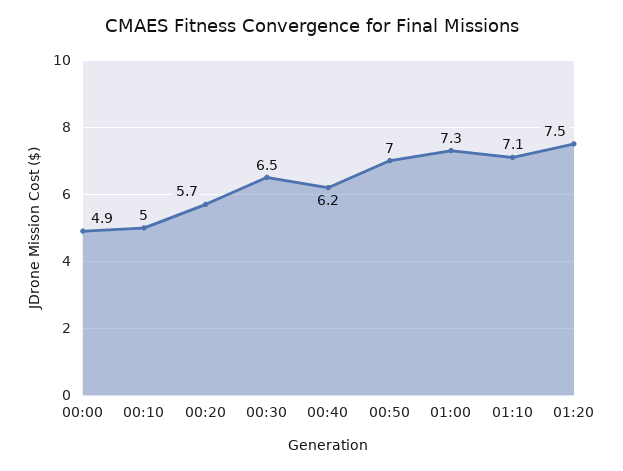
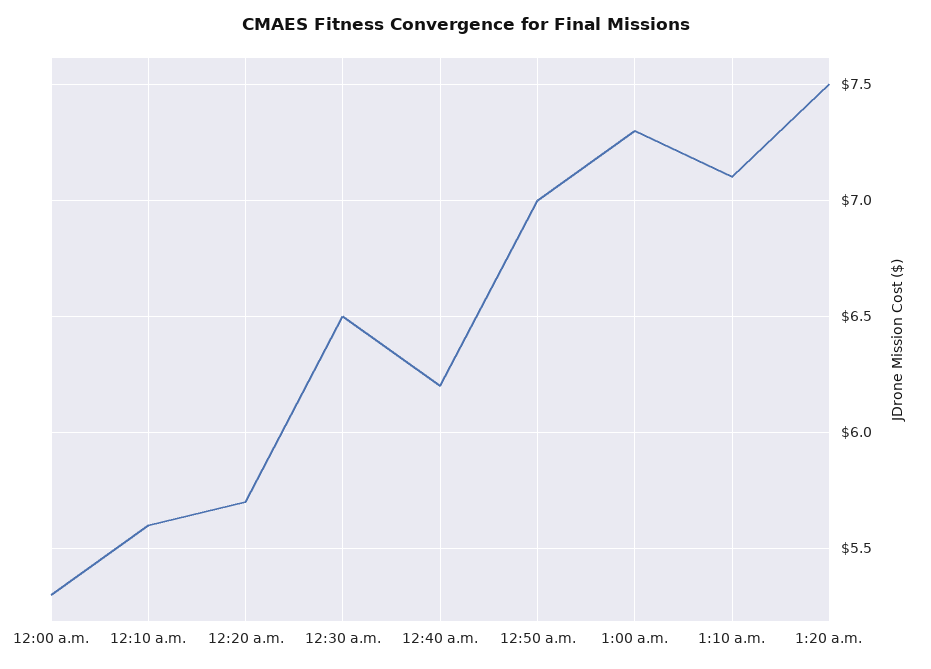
  {
-   "00:00": 4.9,
+   "00:00": 5.3,
-   "00:10": 5,
+   "00:10": 5.6,
    "00:20": 5.7,
    "00:30": 6.5,
    "00:40": 6.2,
    "00:50": 7,
    "01:00": 7.3,
    "01:10": 7.1,
    "01:20": 7.5
  }

